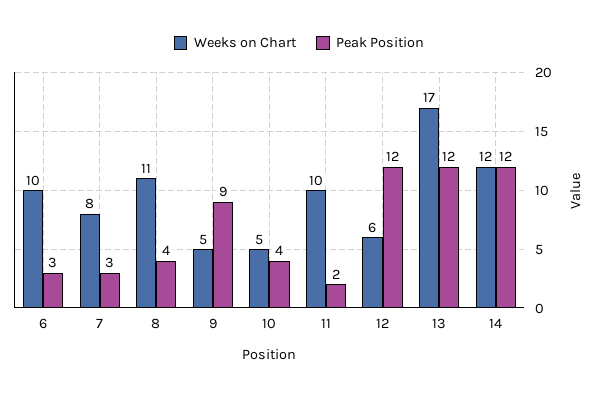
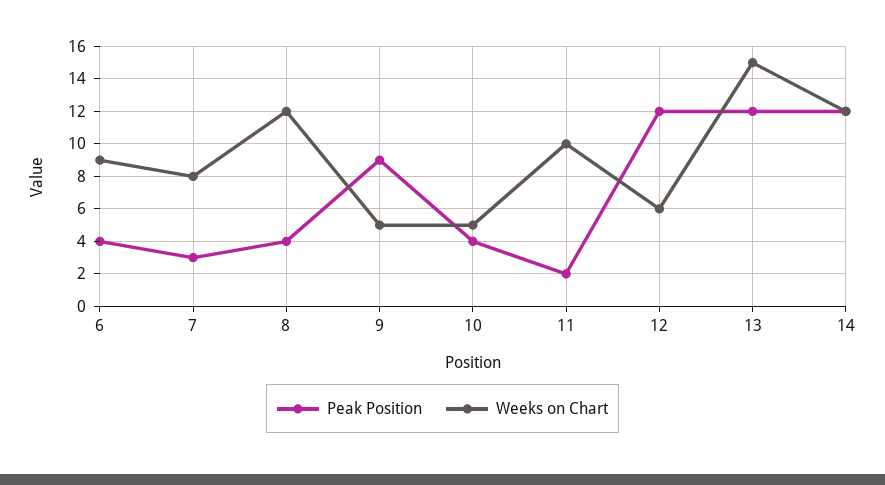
  {
    "Weeks on Chart": {
-     "6": 10,
+     "6": 9,
      "7": 8,
-     "8": 11,
+     "8": 12,
      "9": 5,
      "10": 5,
      "11": 10,
      "12": 6,
-     "13": 17,
+     "13": 15,
      "14": 12
    },
    "Peak Position": {
-     "6": 3,
+     "6": 4,
      "7": 3,
      "8": 4,
      "9": 9,
      "10": 4,
      "11": 2,
      "12": 12,
      "13": 12,
      "14": 12
    }
  }

